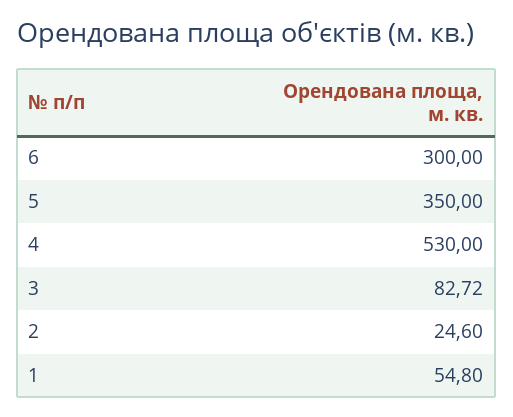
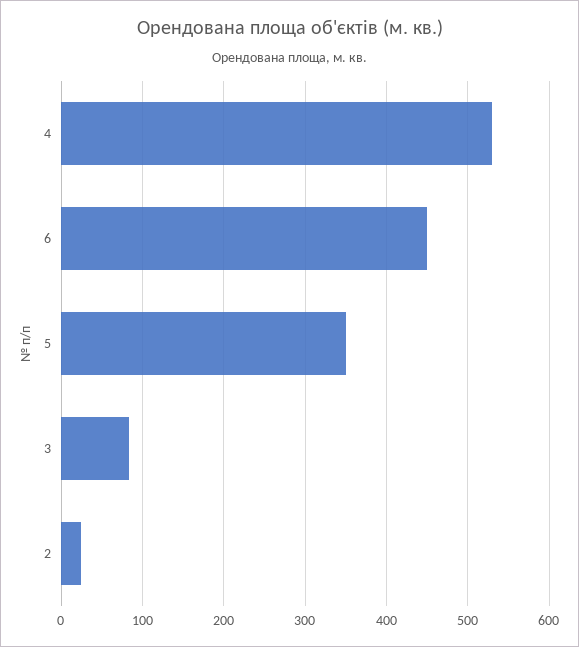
  {
-   "6": 300,
+   "6": 450,
    "5": 350,
    "4": 530,
    "3": 82.72,
-   "2": 24.6,
+   "2": 24.6
-   "1": 54.8
  }

